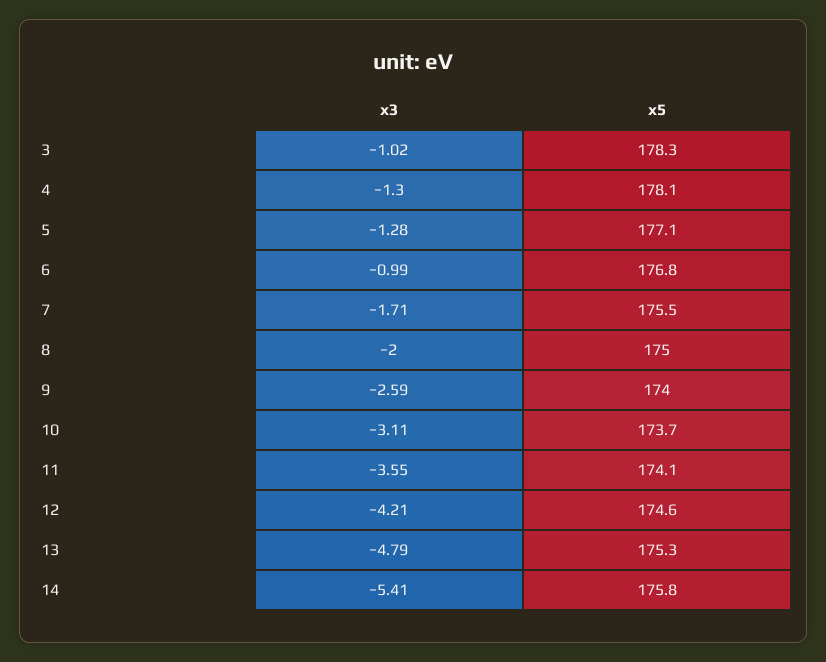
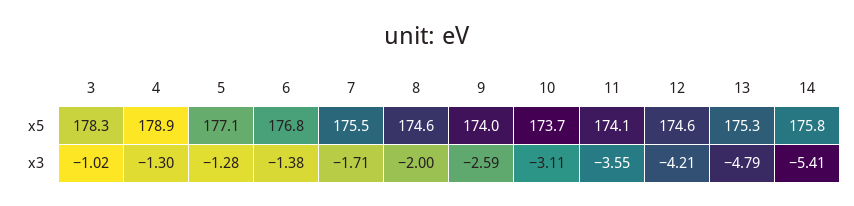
  {
    "x3": {
      "3": -1.02,
      "4": -1.3,
      "5": -1.28,
-     "6": -0.99,
+     "6": -1.38,
      "7": -1.71,
      "8": -2,
      "9": -2.59,
      "10": -3.11,
      "11": -3.55,
      "12": -4.21,
      "13": -4.79,
      "14": -5.41
    },
    "x5": {
      "3": 178.3,
-     "4": 178.1,
+     "4": 178.9,
      "5": 177.1,
      "6": 176.8,
      "7": 175.5,
-     "8": 175,
+     "8": 174.6,
      "9": 174,
      "10": 173.7,
      "11": 174.1,
      "12": 174.6,
      "13": 175.3,
      "14": 175.8
    }
  }

